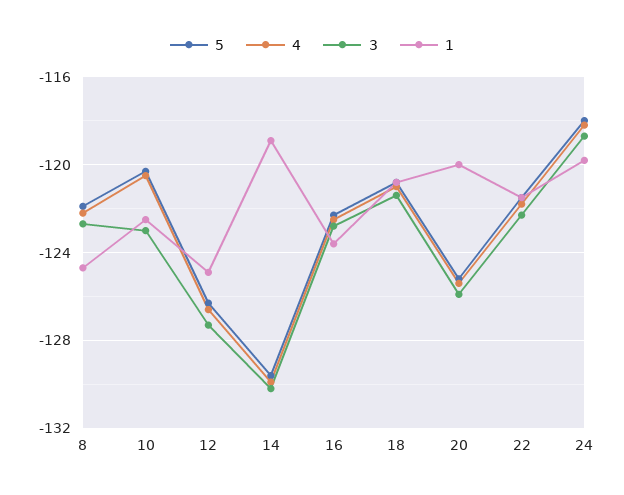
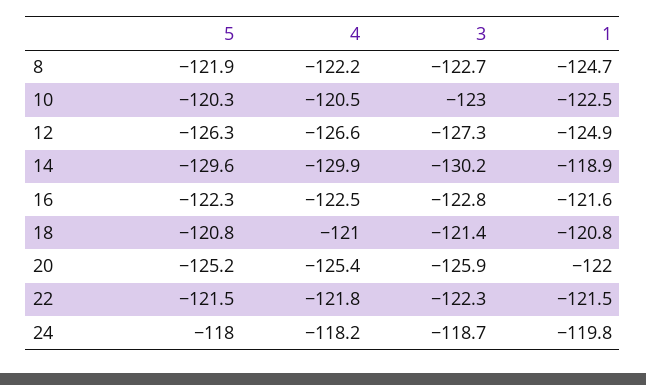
  {
    "5": {
      "8": -121.9,
      "10": -120.3,
      "12": -126.3,
      "14": -129.6,
      "16": -122.3,
      "18": -120.8,
      "20": -125.2,
      "22": -121.5,
      "24": -118
    },
    "4": {
      "8": -122.2,
      "10": -120.5,
      "12": -126.6,
      "14": -129.9,
      "16": -122.5,
      "18": -121,
      "20": -125.4,
      "22": -121.8,
      "24": -118.2
    },
    "3": {
      "8": -122.7,
      "10": -123,
      "12": -127.3,
      "14": -130.2,
      "16": -122.8,
      "18": -121.4,
      "20": -125.9,
      "22": -122.3,
      "24": -118.7
    },
    "1": {
      "8": -124.7,
      "10": -122.5,
      "12": -124.9,
      "14": -118.9,
-     "16": -123.5,
+     "16": -121.6,
      "18": -120.8,
-     "20": -120,
+     "20": -122,
      "22": -121.5,
      "24": -119.8
    }
  }

